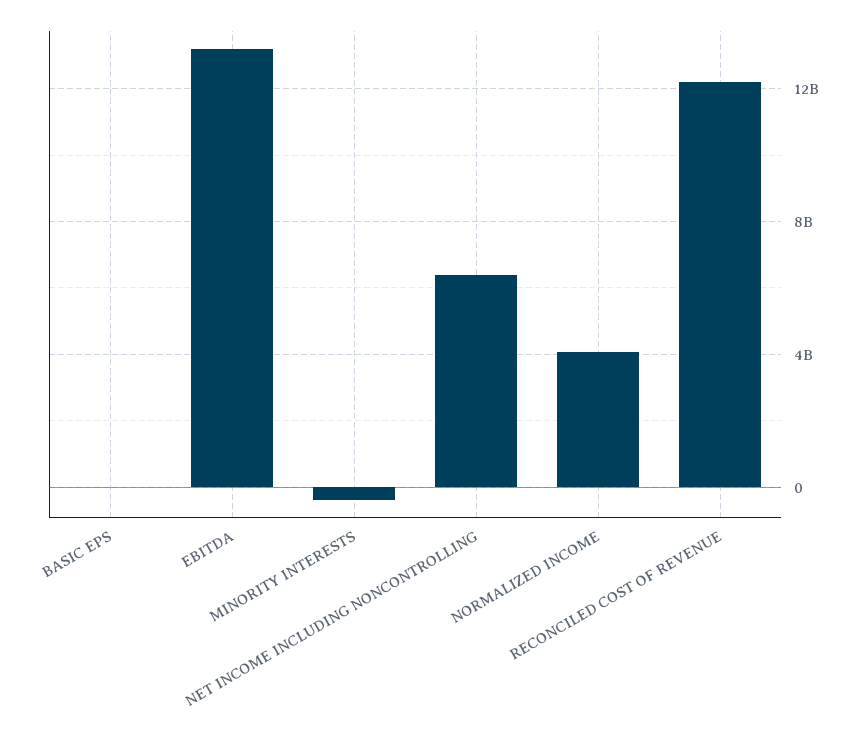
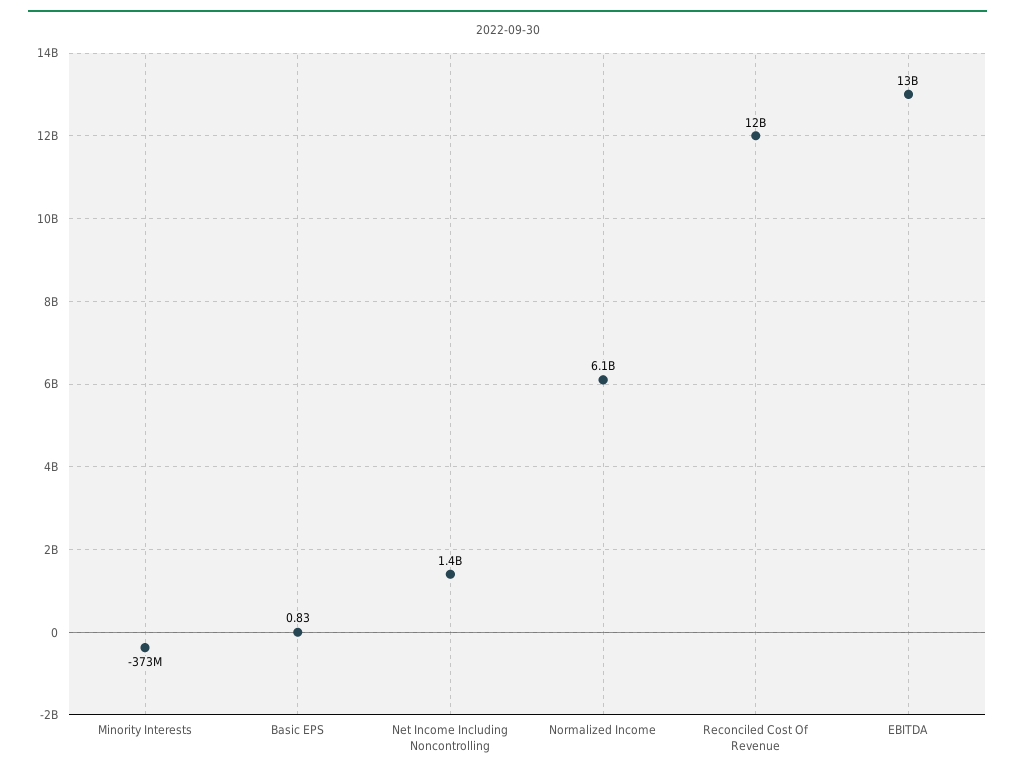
  {
    "BASIC EPS": 0.83,
    "EBITDA": 13000000000,
    "MINORITY INTERESTS": -373000000,
-   "NET INCOME INCLUDING NONCONTROLLING": 6500000000,
+   "NET INCOME INCLUDING NONCONTROLLING": 1400000000,
-   "NORMALIZED INCOME": 4000000000,
+   "NORMALIZED INCOME": 6100000000,
    "RECONCILED COST OF REVENUE": 12000000000
  }

